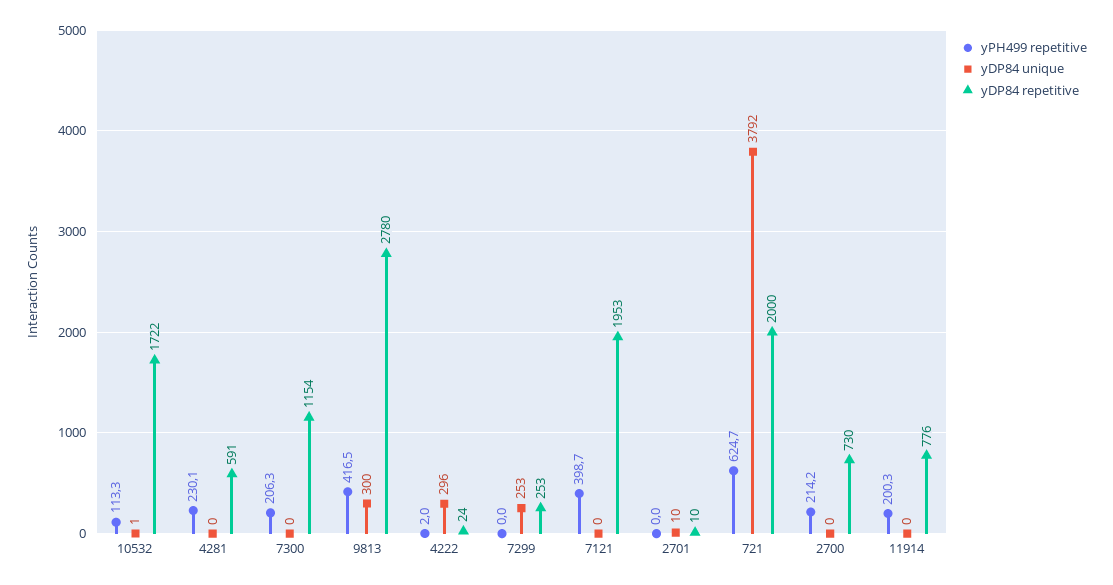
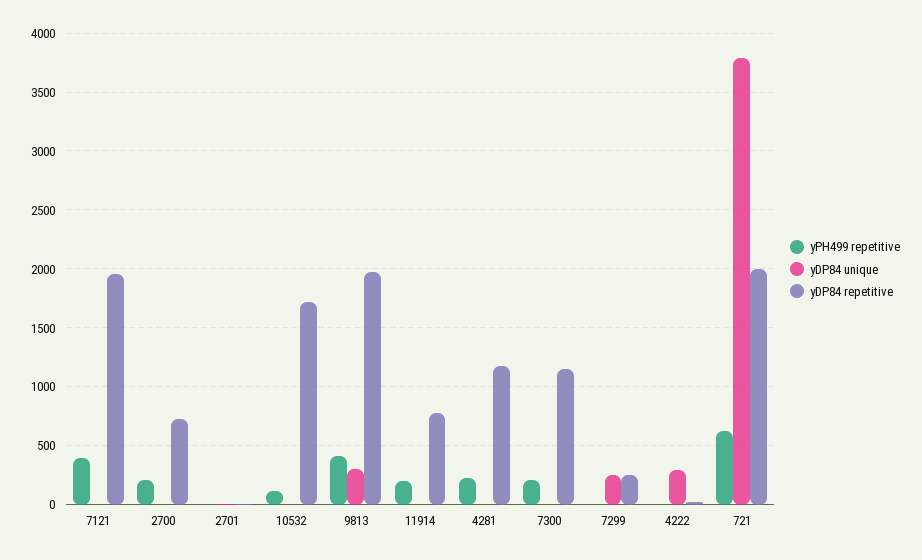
  {
    "yPH499 repetitive": {
      "10532": 113.3,
      "4281": 230.1,
      "7300": 206.3,
      "9813": 416.5,
      "4222": 2,
      "7299": 0,
      "7121": 398.7,
      "2701": 0,
      "721": 624.7,
      "2700": 214.2,
      "11914": 200.3
    },
    "yDP84 unique": {
      "10532": 1,
      "4281": 0,
      "7300": 0,
      "9813": 300,
      "4222": 296,
      "7299": 253,
      "7121": 0,
      "2701": 10,
      "721": 3792,
      "2700": 0,
      "11914": 0
    },
    "yDP84 repetitive": {
      "10532": 1722,
-     "4281": 591,
+     "4281": 1200,
      "7300": 1154,
-     "9813": 2780,
+     "9813": 2000,
      "4222": 24,
      "7299": 253,
      "7121": 1953,
      "2701": 10,
      "721": 2000,
      "2700": 730,
      "11914": 776
    }
  }

